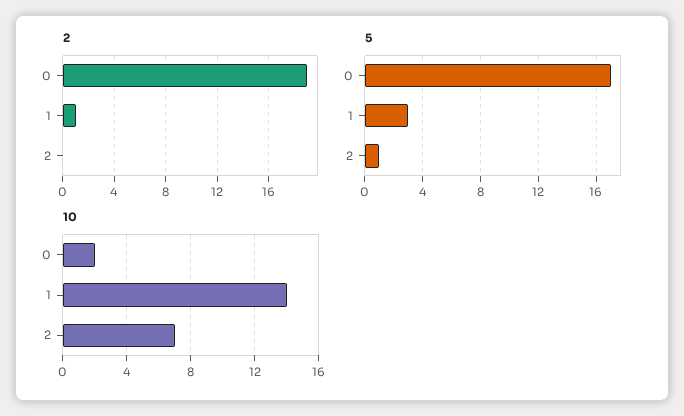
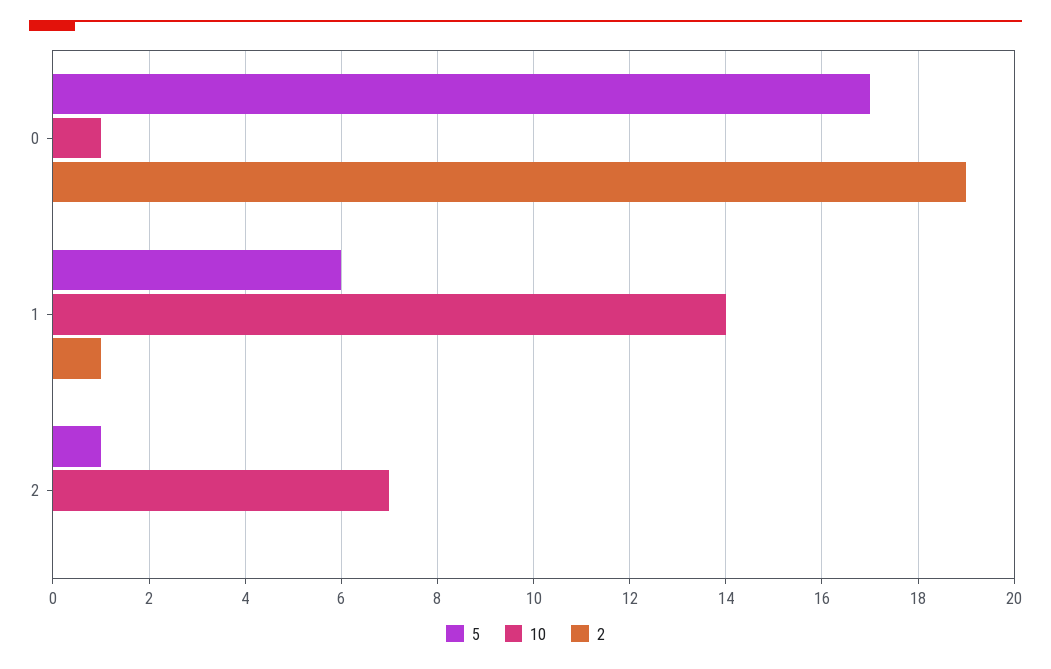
  {
    "2": {
      "0": 19,
      "1": 1,
      "2": 0
    },
    "5": {
      "0": 17,
-     "1": 3,
+     "1": 6,
      "2": 1
    },
    "10": {
-     "0": 2,
+     "0": 1,
      "1": 14,
      "2": 7
    }
  }

